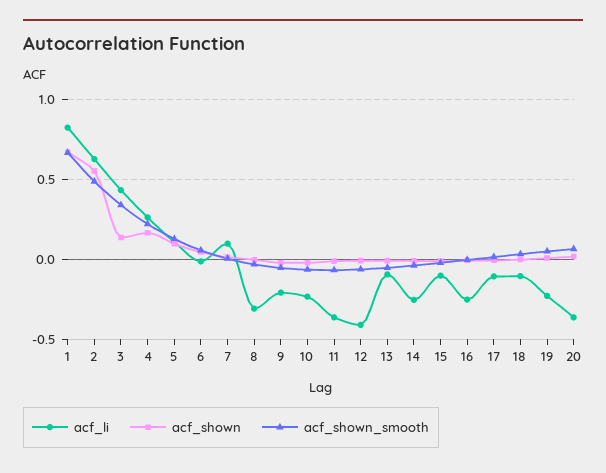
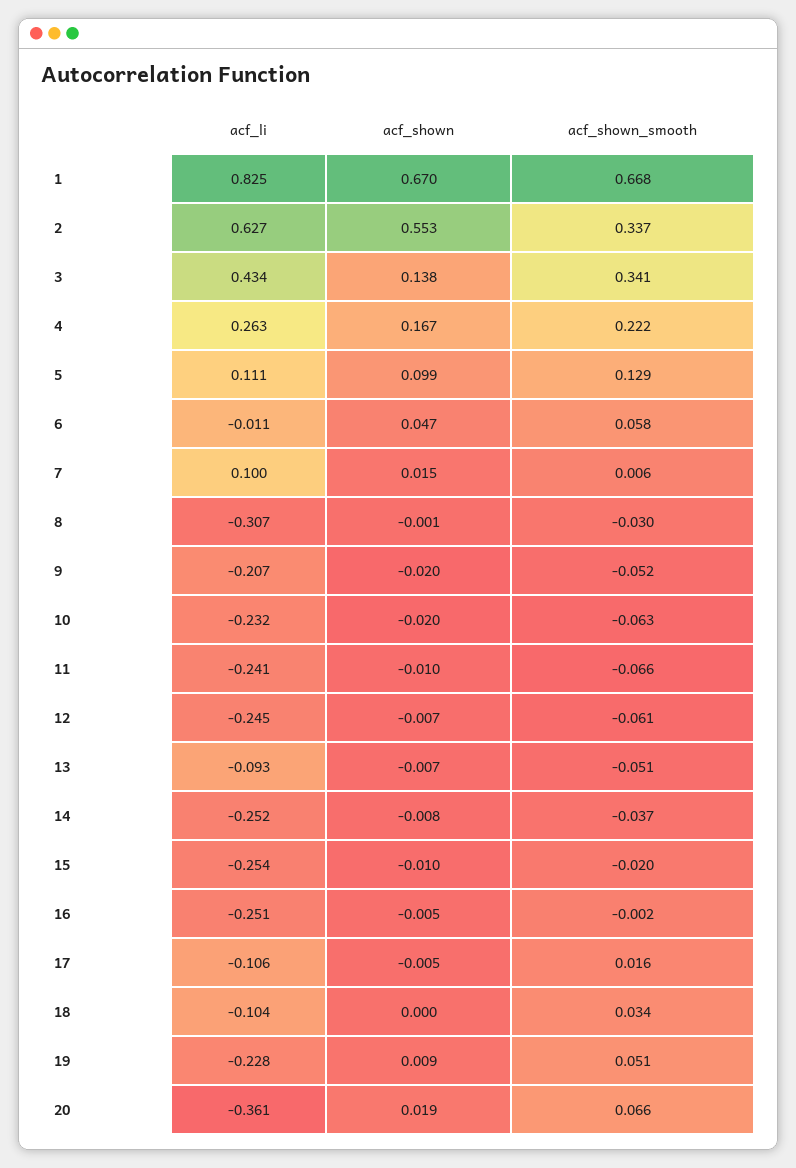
  {
    "acf_li": {
      "1": 0.825,
      "2": 0.627,
      "3": 0.434,
      "4": 0.263,
      "5": 0.111,
      "6": -0.011,
      "7": 0.1,
      "8": -0.307,
      "9": -0.207,
      "10": -0.232,
-     "11": -0.35,
+     "11": -0.241,
-     "12": -0.4,
+     "12": -0.245,
      "13": -0.093,
      "14": -0.252,
-     "15": -0.1,
+     "15": -0.254,
      "16": -0.251,
      "17": -0.106,
      "18": -0.104,
      "19": -0.228,
      "20": -0.361
    },
    "acf_shown": {
      "1": 0.67,
      "2": 0.553,
      "3": 0.138,
      "4": 0.167,
      "5": 0.099,
      "6": 0.047,
      "7": 0.015,
      "8": -0.001,
      "9": -0.02,
      "10": -0.02,
      "11": -0.01,
      "12": -0.007,
      "13": -0.007,
      "14": -0.008,
      "15": -0.01,
      "16": -0.005,
      "17": -0.005,
      "18": 0,
      "19": 0.009,
      "20": 0.019
    },
    "acf_shown_smooth": {
      "1": 0.668,
-     "2": 0.5,
+     "2": 0.337,
      "3": 0.341,
      "4": 0.222,
      "5": 0.129,
      "6": 0.058,
      "7": 0.006,
      "8": -0.03,
      "9": -0.052,
      "10": -0.063,
      "11": -0.066,
      "12": -0.061,
      "13": -0.051,
      "14": -0.037,
      "15": -0.02,
      "16": -0.002,
      "17": 0.016,
      "18": 0.034,
      "19": 0.051,
      "20": 0.066
    }
  }

